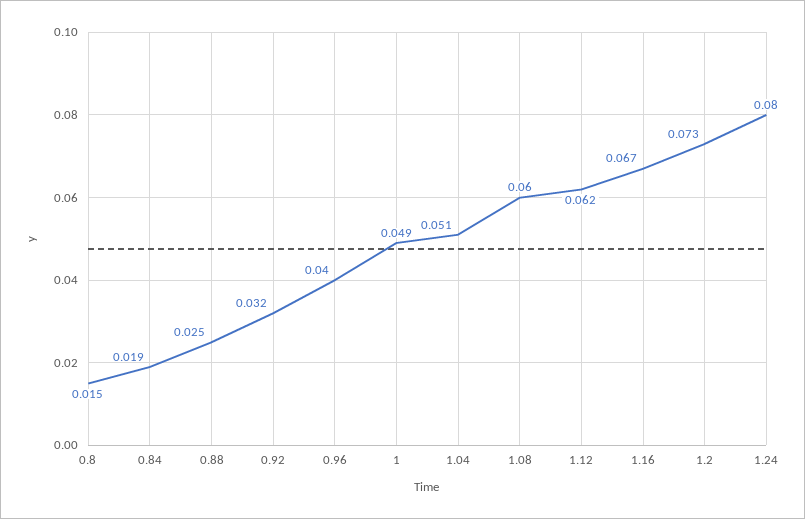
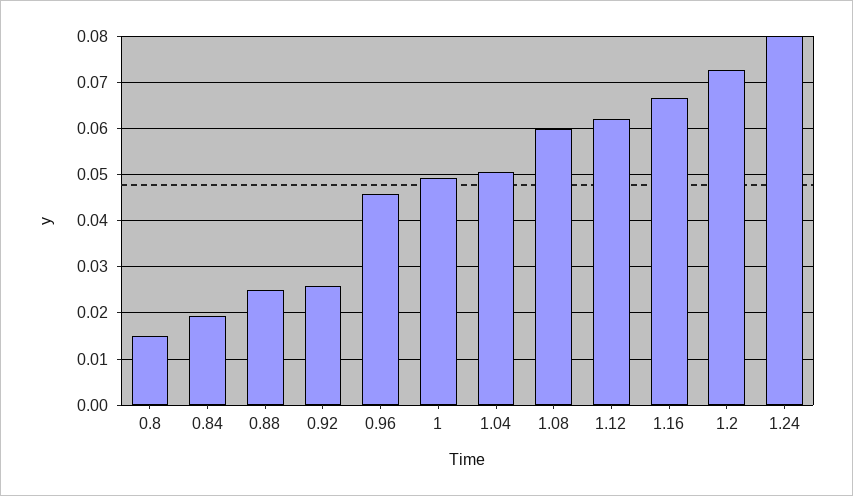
  {
    "0.8": 0.015,
    "0.84": 0.019,
    "0.88": 0.025,
-   "0.92": 0.032,
+   "0.92": 0.026,
-   "0.96": 0.04,
+   "0.96": 0.046,
    "1": 0.049,
    "1.04": 0.051,
    "1.08": 0.06,
    "1.12": 0.062,
    "1.16": 0.067,
    "1.2": 0.073,
    "1.24": 0.08
  }

